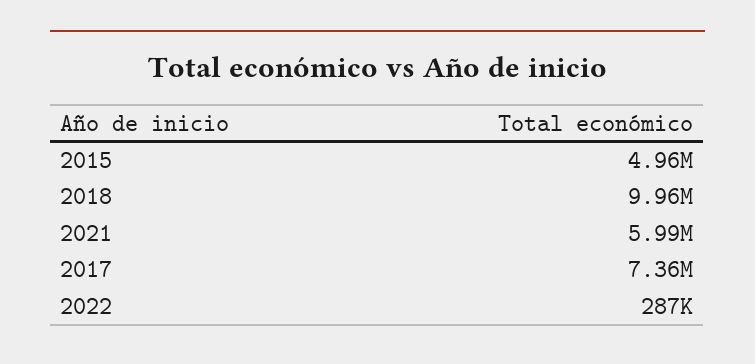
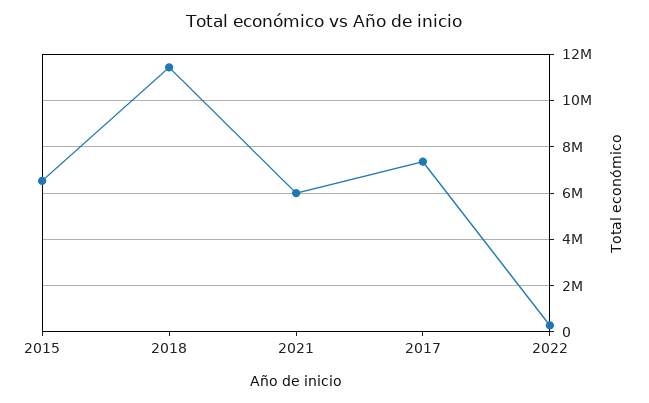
  {
-   "2015": 4960000,
+   "2015": 6500000,
-   "2018": 9960000,
+   "2018": 11500000,
    "2021": 5990000,
    "2017": 7360000,
    "2022": 287000
  }

